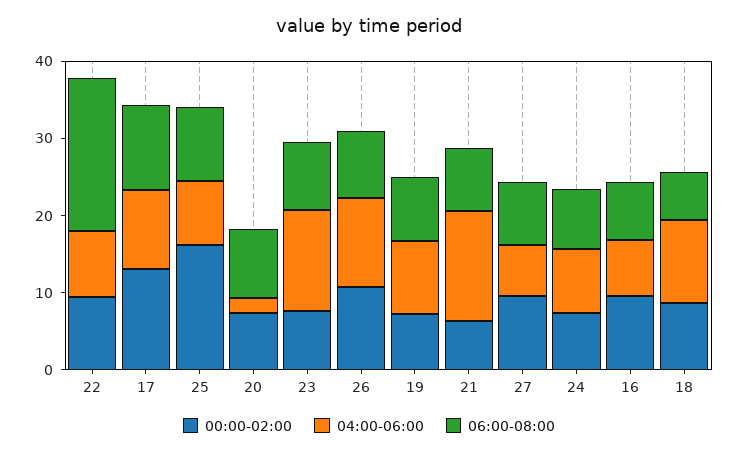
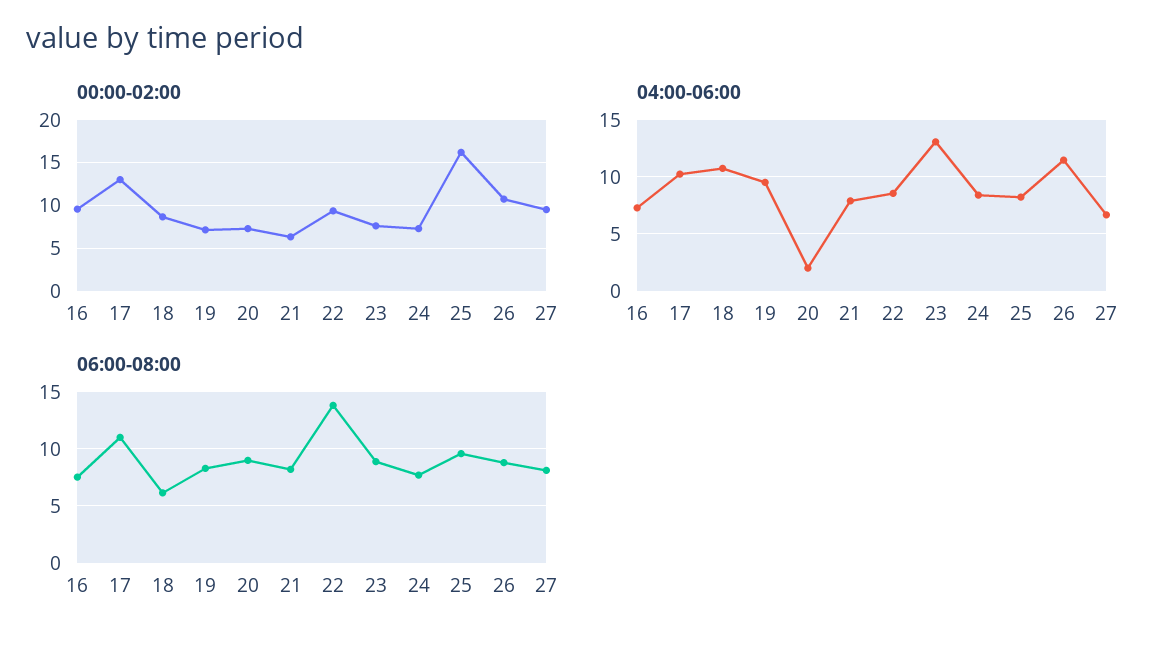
  {
    "00:00-02:00": {
      "22": 9,
      "17": 13,
      "25": 16,
      "20": 7,
      "23": 8,
      "26": 11,
      "19": 7,
      "21": 6,
      "27": 10,
      "24": 7,
      "16": 10,
      "18": 9
    },
    "04:00-06:00": {
      "22": 9,
      "17": 10,
      "25": 8,
      "20": 2,
      "23": 13,
      "26": 11,
      "19": 10,
-     "21": 14,
+     "21": 8,
      "27": 7,
      "24": 8,
      "16": 7,
      "18": 11
    },
    "06:00-08:00": {
-     "22": 20,
+     "22": 14,
      "17": 11,
      "25": 10,
      "20": 9,
      "23": 9,
      "26": 9,
      "19": 8,
      "21": 8,
      "27": 8,
      "24": 8,
      "16": 8,
      "18": 6
    }
  }

